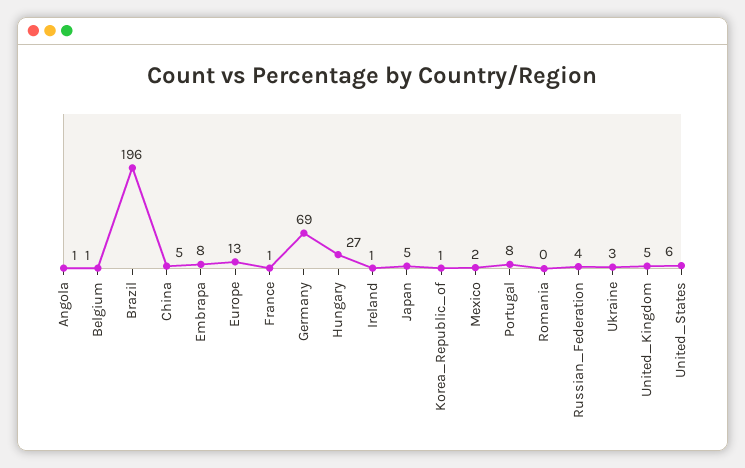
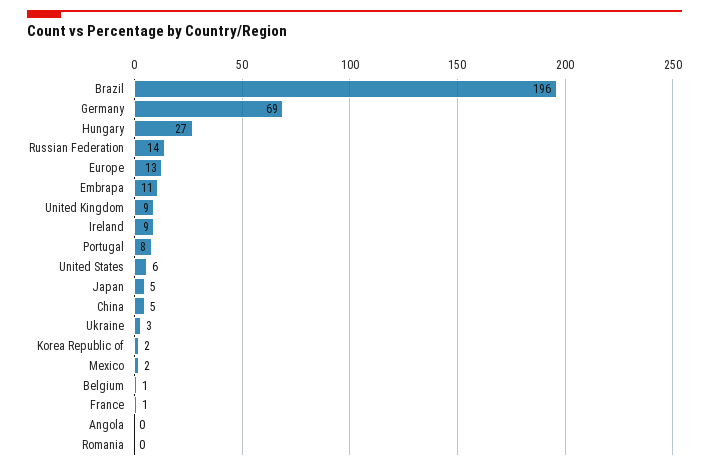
  {
-   "Angola": 1,
+   "Angola": 0,
    "Belgium": 1,
    "Brazil": 196,
    "China": 5,
-   "Embrapa": 8,
+   "Embrapa": 11,
    "Europe": 13,
    "France": 1,
    "Germany": 69,
    "Hungary": 27,
-   "Ireland": 1,
+   "Ireland": 9,
    "Japan": 5,
-   "Korea_Republic_of": 1,
+   "Korea_Republic_of": 2,
    "Mexico": 2,
    "Portugal": 8,
    "Romania": 0,
-   "Russian_Federation": 4,
+   "Russian_Federation": 14,
    "Ukraine": 3,
-   "United_Kingdom": 5,
+   "United_Kingdom": 9,
    "United_States": 6
  }

